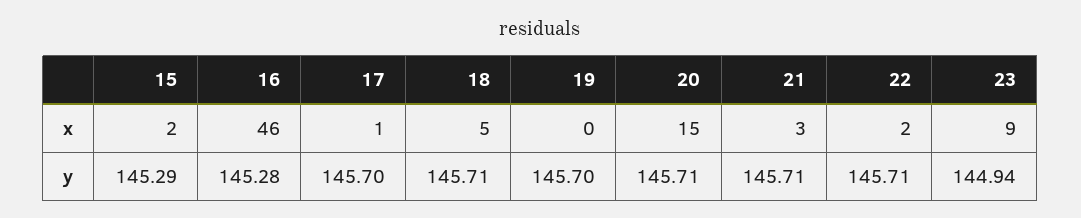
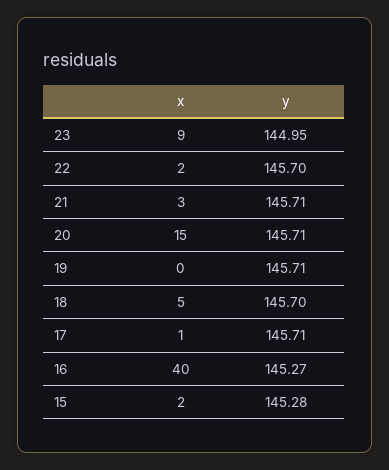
  {
    "15": {
      "x": 2,
-     "y": 145.29
+     "y": 145.28
    },
    "16": {
-     "x": 46,
+     "x": 40,
-     "y": 145.28
+     "y": 145.27
    },
    "17": {
      "x": 1,
-     "y": 145.7
+     "y": 145.71
    },
    "18": {
      "x": 5,
-     "y": 145.71
+     "y": 145.7
    },
    "19": {
      "x": 0,
-     "y": 145.7
+     "y": 145.71
    },
    "20": {
      "x": 15,
      "y": 145.71
    },
    "21": {
      "x": 3,
      "y": 145.71
    },
    "22": {
      "x": 2,
-     "y": 145.71
+     "y": 145.7
    },
    "23": {
      "x": 9,
-     "y": 144.94
+     "y": 144.95
    }
  }

